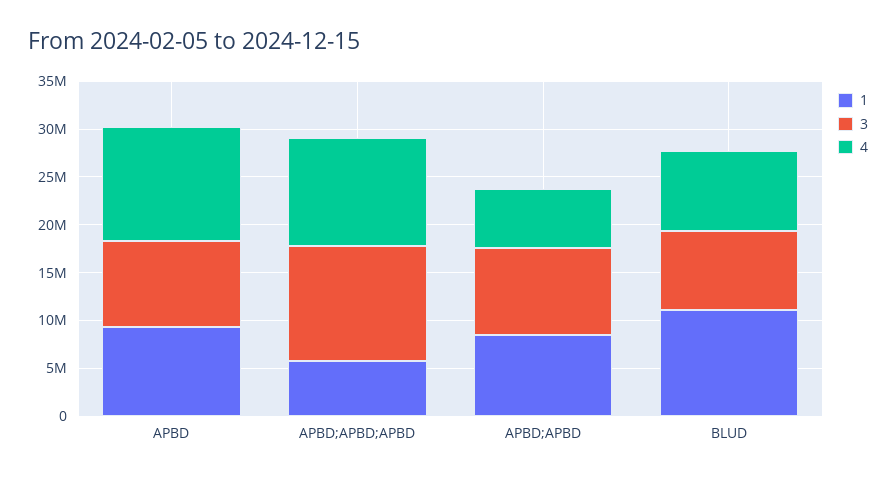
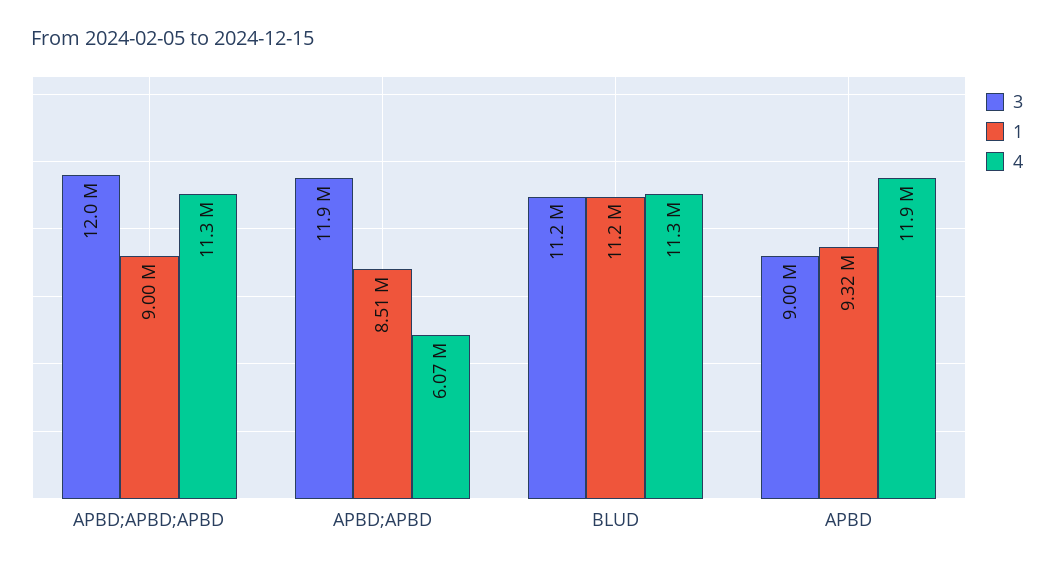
  {
    "1": {
      "APBD": 9320000,
-     "APBD;APBD;APBD": 6000000,
+     "APBD;APBD;APBD": 9000000,
      "APBD;APBD": 8510000,
      "BLUD": 11200000
    },
    "3": {
      "APBD": 9000000,
      "APBD;APBD;APBD": 12000000,
-     "APBD;APBD": 9000000,
+     "APBD;APBD": 11900000,
-     "BLUD": 8000000
+     "BLUD": 11200000
    },
    "4": {
      "APBD": 11900000,
      "APBD;APBD;APBD": 11300000,
      "APBD;APBD": 6070000,
-     "BLUD": 8000000
+     "BLUD": 11300000
    }
  }

